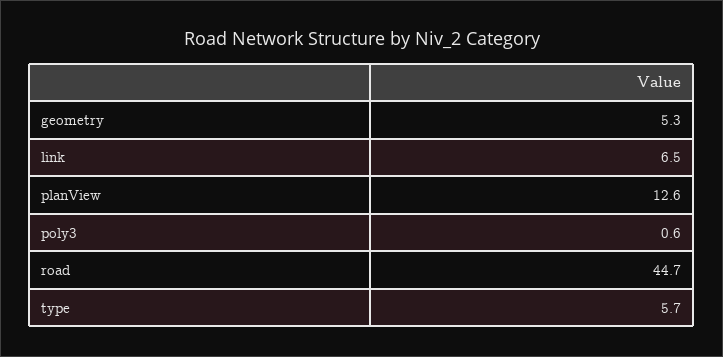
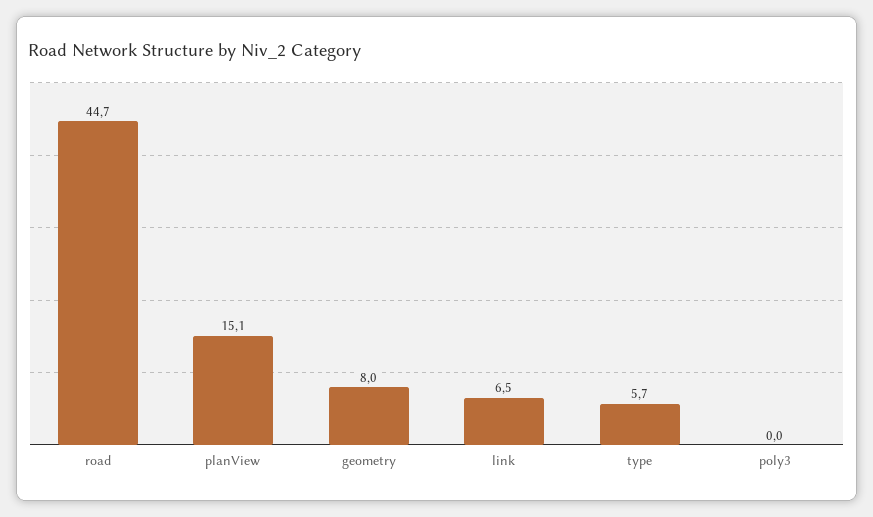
  {
-   "geometry": 5.3,
+   "geometry": 8,
    "link": 6.5,
-   "planView": 12.6,
+   "planView": 15.1,
-   "poly3": 0.6,
+   "poly3": 0,
    "road": 44.7,
    "type": 5.7
  }

